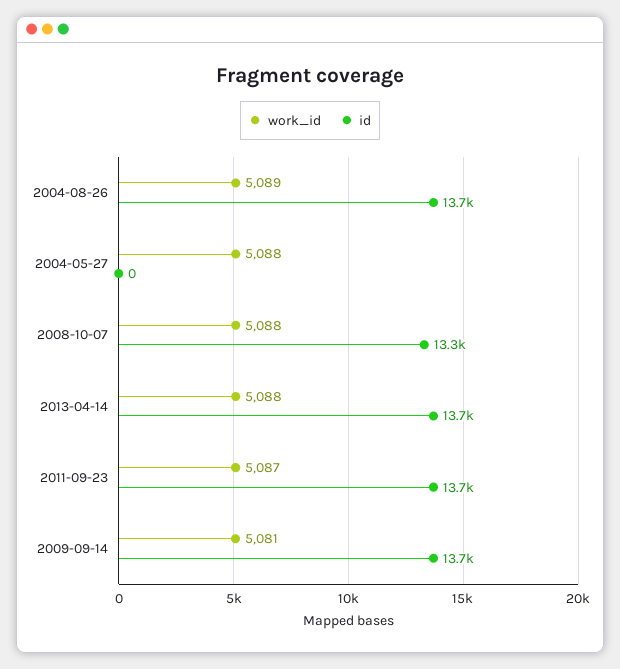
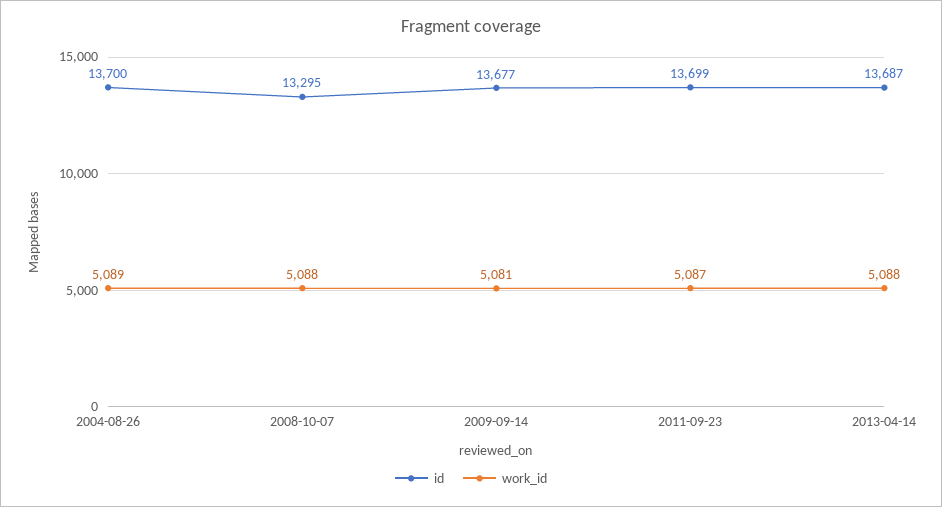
  {
    "work_id": {
      "2004-08-26": 5089,
-     "2004-05-27": 5088,
      "2008-10-07": 5088,
      "2013-04-14": 5088,
      "2011-09-23": 5087,
      "2009-09-14": 5081
    },
    "id": {
      "2004-08-26": 13700,
-     "2004-05-27": 0,
      "2008-10-07": 13295,
      "2013-04-14": 13687,
      "2011-09-23": 13699,
      "2009-09-14": 13677
    }
  }

